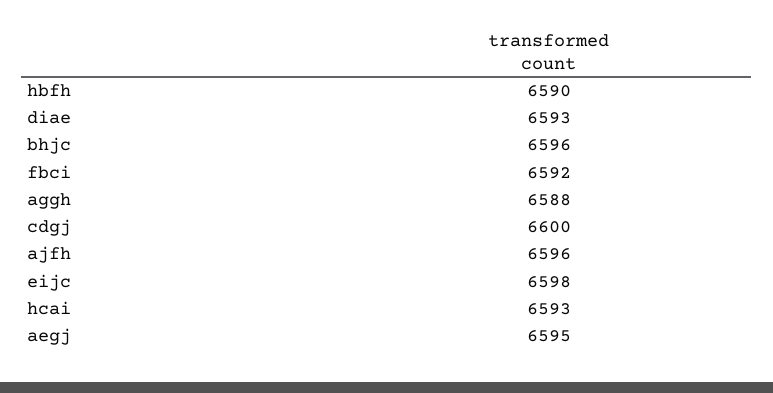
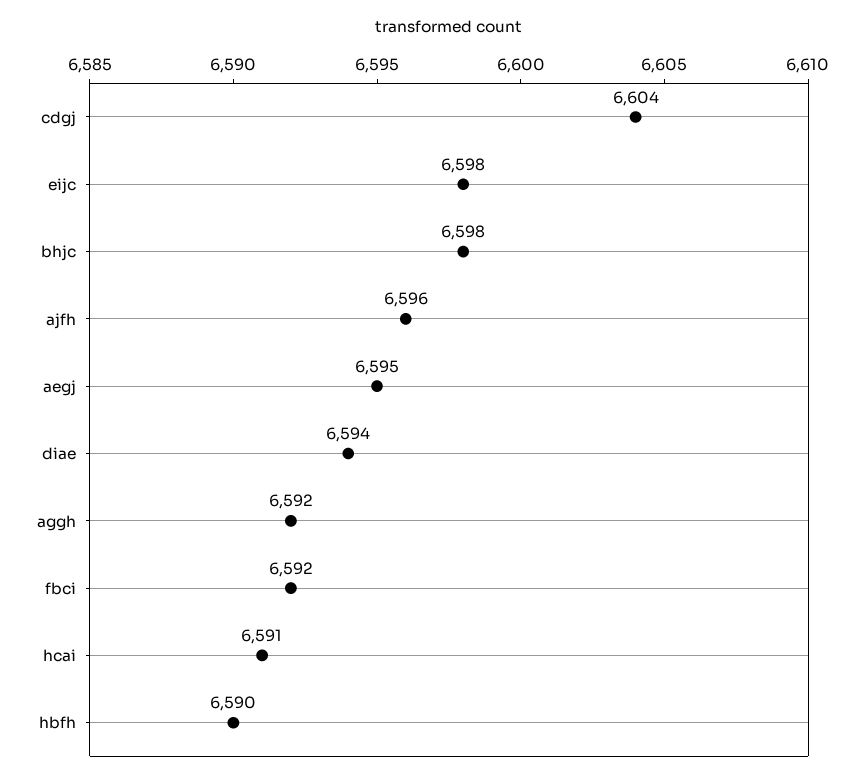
  {
    "hbfh": 6590,
-   "diae": 6593,
+   "diae": 6594,
-   "bhjc": 6596,
+   "bhjc": 6598,
    "fbci": 6592,
-   "aggh": 6588,
+   "aggh": 6592,
-   "cdgj": 6600,
+   "cdgj": 6604,
    "ajfh": 6596,
    "eijc": 6598,
-   "hcai": 6593,
+   "hcai": 6591,
    "aegj": 6595
  }

